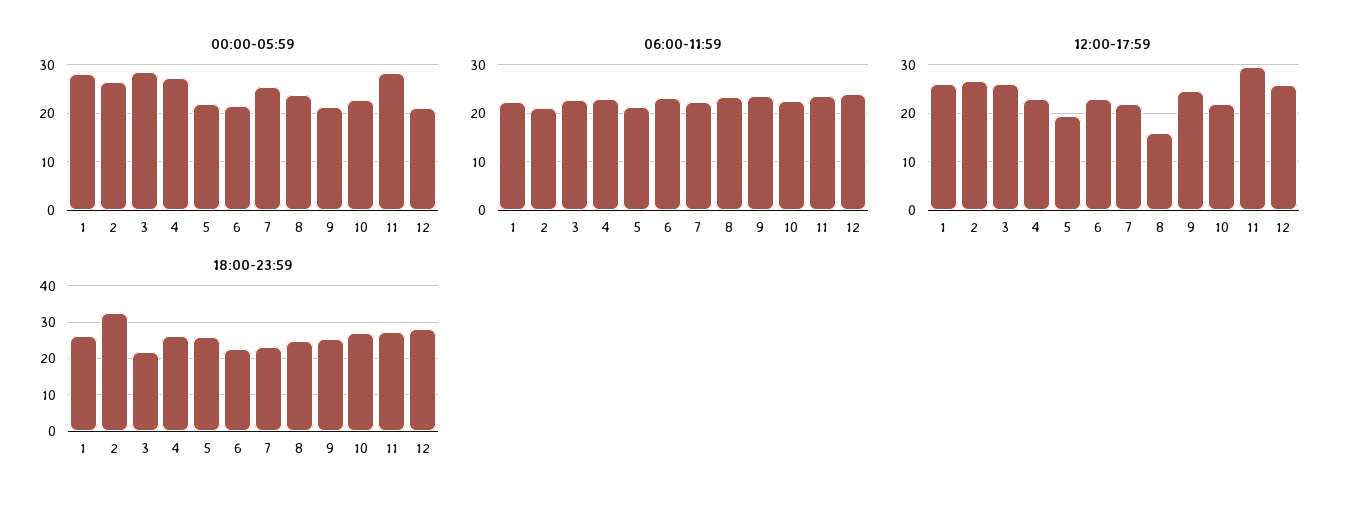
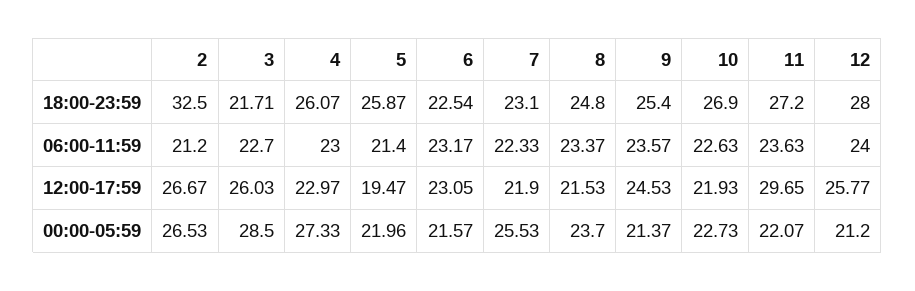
  {
    "00:00-05:59": {
-     "1": 28,
      "2": 26.53,
      "3": 28.5,
      "4": 27.33,
      "5": 21.96,
      "6": 21.57,
      "7": 25.53,
      "8": 23.7,
      "9": 21.37,
      "10": 22.73,
-     "11": 28,
+     "11": 22.07,
      "12": 21.2
    },
    "06:00-11:59": {
-     "1": 22,
      "2": 21.2,
      "3": 22.7,
      "4": 23,
      "5": 21.4,
      "6": 23.17,
      "7": 22.33,
      "8": 23.37,
      "9": 23.57,
      "10": 22.63,
      "11": 23.63,
      "12": 24
    },
    "12:00-17:59": {
-     "1": 26,
      "2": 26.67,
      "3": 26.03,
      "4": 22.97,
      "5": 19.47,
      "6": 23.05,
      "7": 21.9,
-     "8": 16,
+     "8": 21.53,
      "9": 24.53,
      "10": 21.93,
      "11": 29.65,
      "12": 25.77
    },
    "18:00-23:59": {
-     "1": 26,
      "2": 32.5,
      "3": 21.71,
      "4": 26.07,
      "5": 25.87,
      "6": 22.54,
      "7": 23.1,
      "8": 24.8,
      "9": 25.4,
      "10": 26.9,
      "11": 27.2,
      "12": 28
    }
  }

